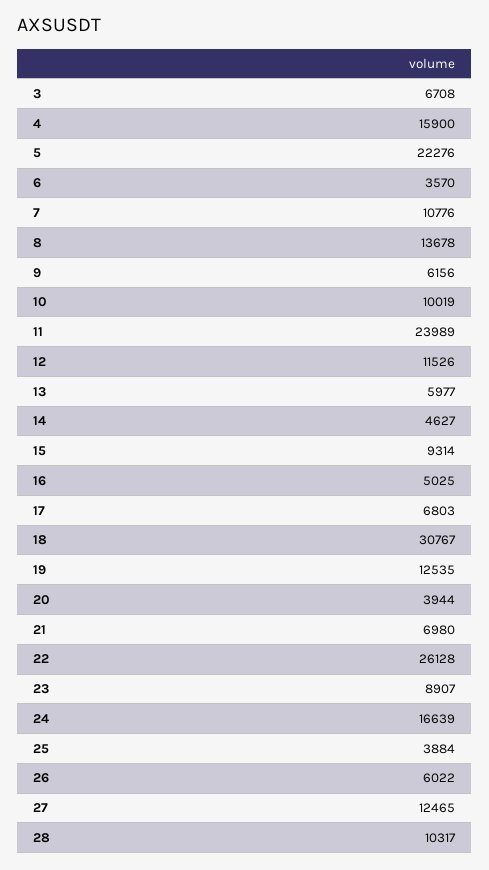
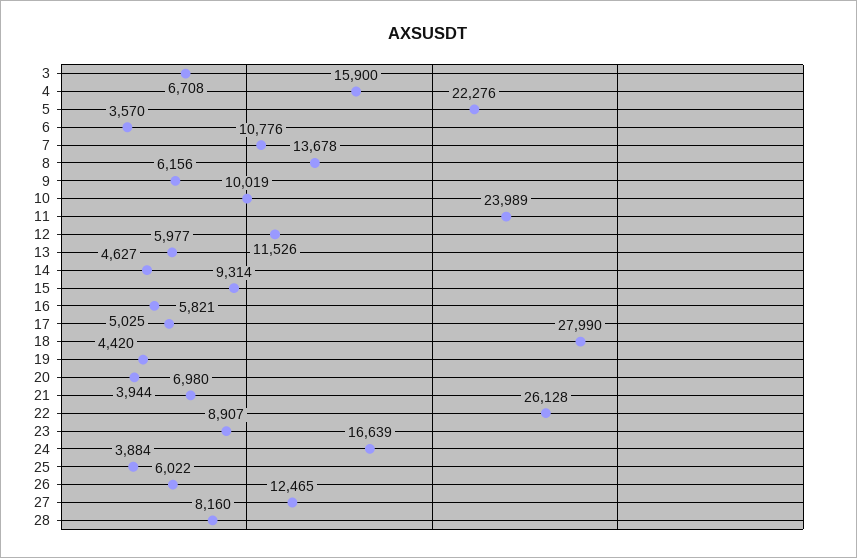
  {
    "3": 6708,
    "4": 15900,
    "5": 22276,
    "6": 3570,
    "7": 10776,
    "8": 13678,
    "9": 6156,
    "10": 10019,
    "11": 23989,
    "12": 11526,
    "13": 5977,
    "14": 4627,
    "15": 9314,
    "16": 5025,
-   "17": 6803,
+   "17": 5821,
-   "18": 30767,
+   "18": 27990,
-   "19": 12535,
+   "19": 4420,
    "20": 3944,
    "21": 6980,
    "22": 26128,
    "23": 8907,
    "24": 16639,
    "25": 3884,
    "26": 6022,
    "27": 12465,
-   "28": 10317
+   "28": 8160
  }

